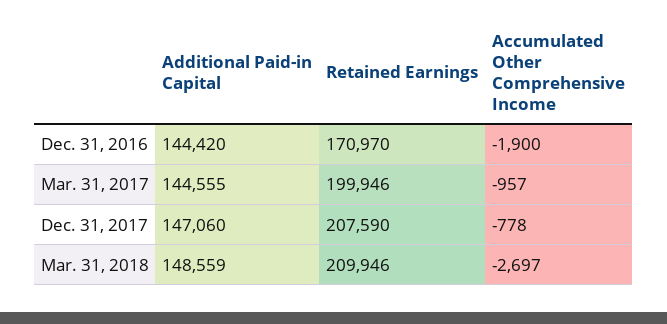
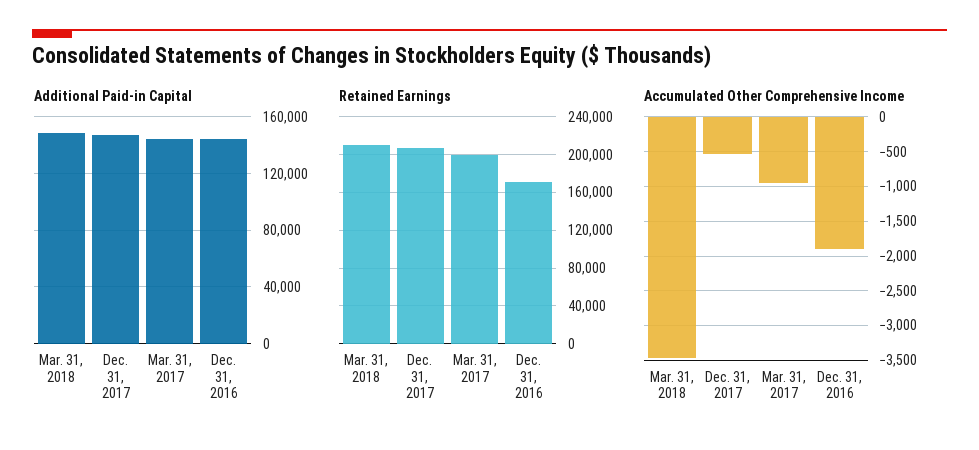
  {
    "Additional Paid-in Capital": {
      "Dec. 31, 2016": 144420,
      "Mar. 31, 2017": 144555,
      "Dec. 31, 2017": 147060,
      "Mar. 31, 2018": 148559
    },
    "Retained Earnings": {
      "Dec. 31, 2016": 170970,
      "Mar. 31, 2017": 199946,
      "Dec. 31, 2017": 207590,
      "Mar. 31, 2018": 209946
    },
    "Accumulated Other Comprehensive Income": {
      "Dec. 31, 2016": -1900,
      "Mar. 31, 2017": -957,
-     "Dec. 31, 2017": -778,
+     "Dec. 31, 2017": -500,
-     "Mar. 31, 2018": -2697
+     "Mar. 31, 2018": -3500
    }
  }

